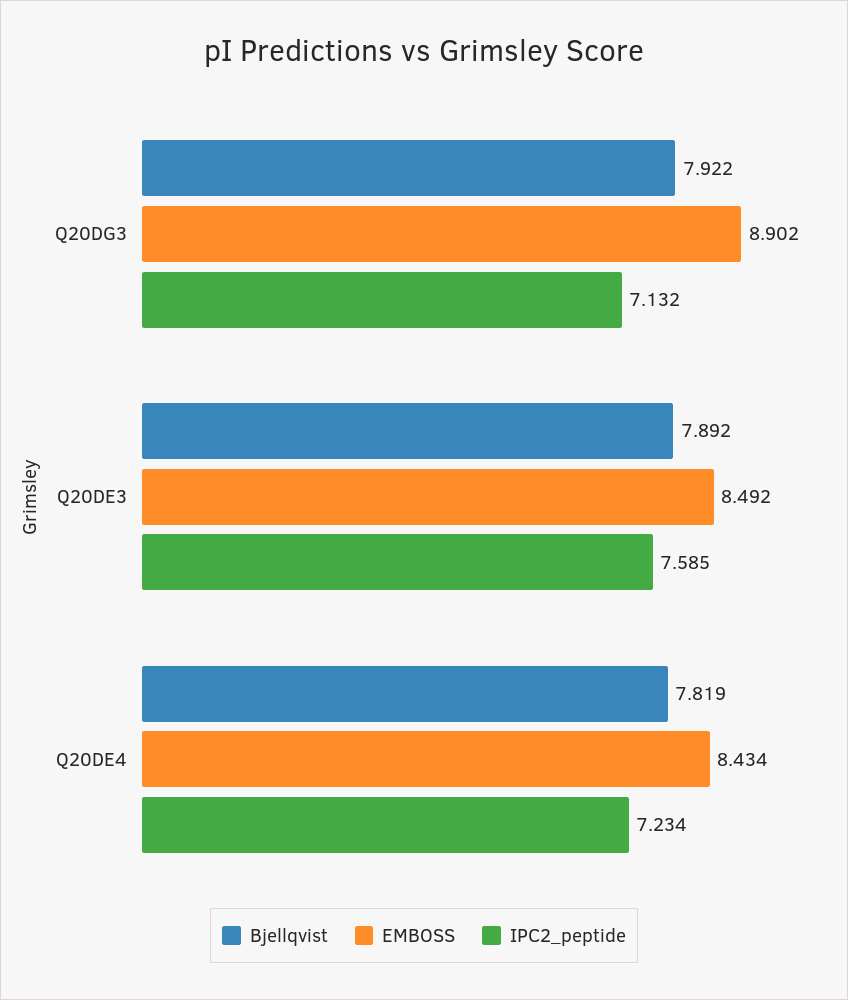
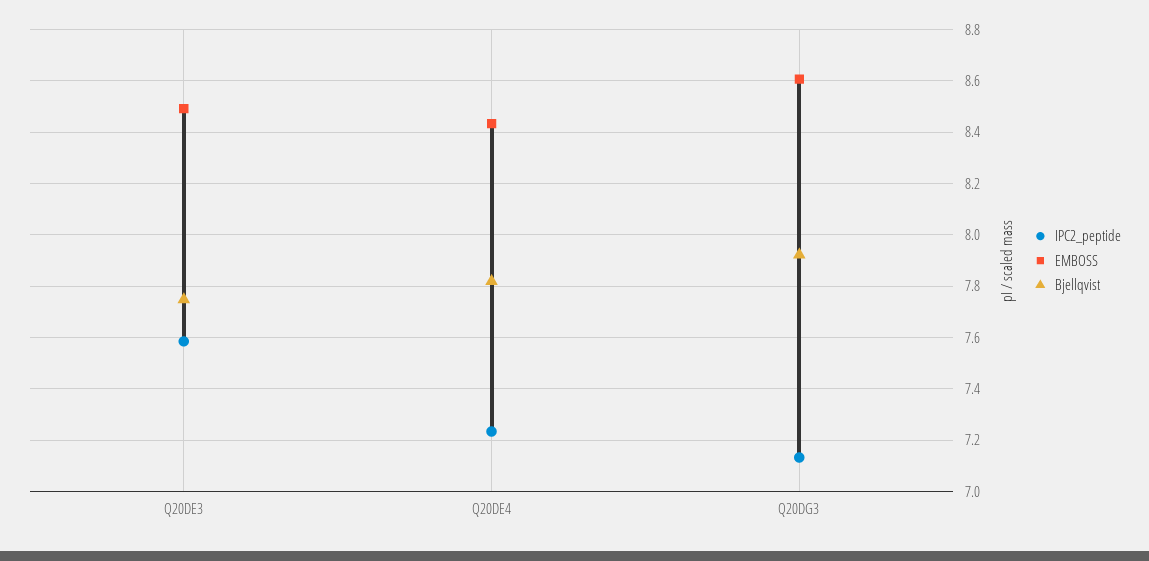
  {
    "Bjellqvist": {
      "Q20DG3": 7.922,
-     "Q20DE3": 7.892,
+     "Q20DE3": 7.75,
      "Q20DE4": 7.819
    },
    "EMBOSS": {
-     "Q20DG3": 8.902,
+     "Q20DG3": 8.6,
      "Q20DE3": 8.492,
      "Q20DE4": 8.434
    },
    "IPC2_peptide": {
      "Q20DG3": 7.132,
      "Q20DE3": 7.585,
      "Q20DE4": 7.234
    }
  }

